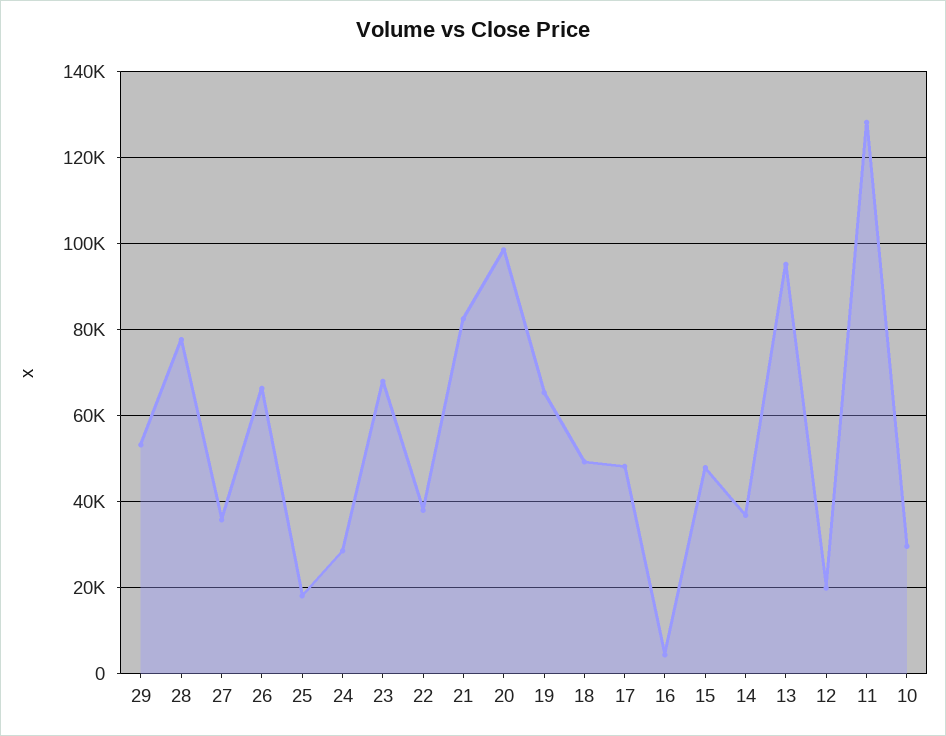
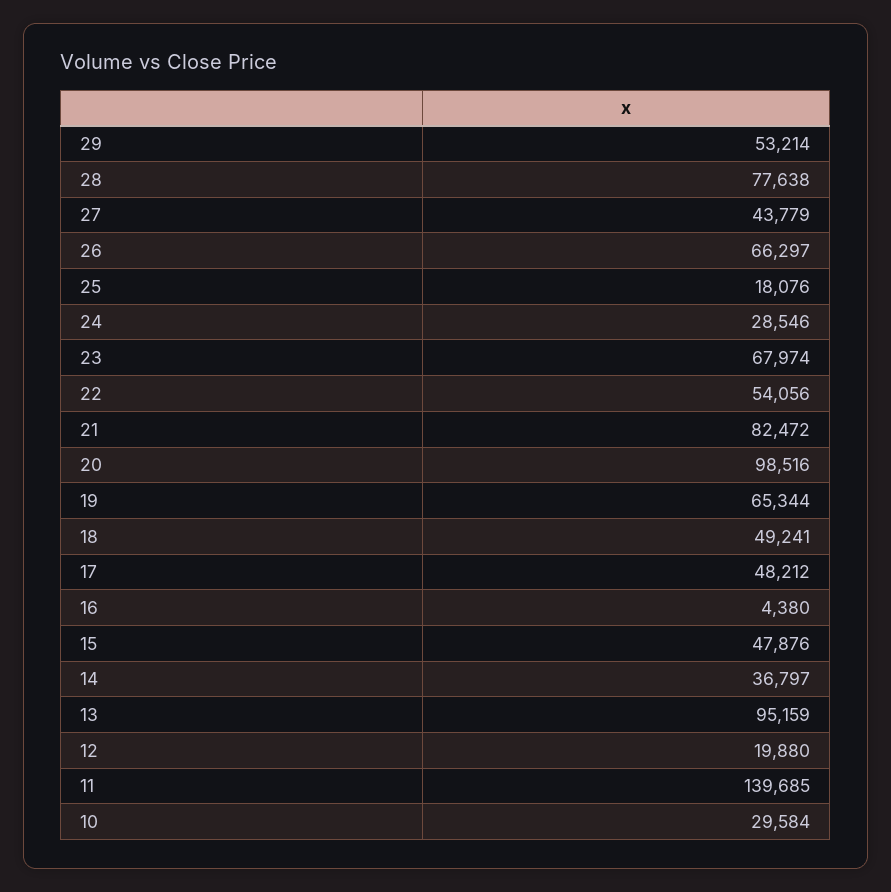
  {
    "29": 53214,
    "28": 77638,
-   "27": 36000,
+   "27": 43779,
    "26": 66297,
    "25": 18076,
    "24": 28546,
    "23": 67974,
-   "22": 38000,
+   "22": 54056,
    "21": 82472,
    "20": 98516,
    "19": 65344,
    "18": 49241,
    "17": 48212,
    "16": 4380,
    "15": 47876,
    "14": 36797,
    "13": 95159,
    "12": 19880,
-   "11": 128000,
+   "11": 139685,
    "10": 29584
  }

